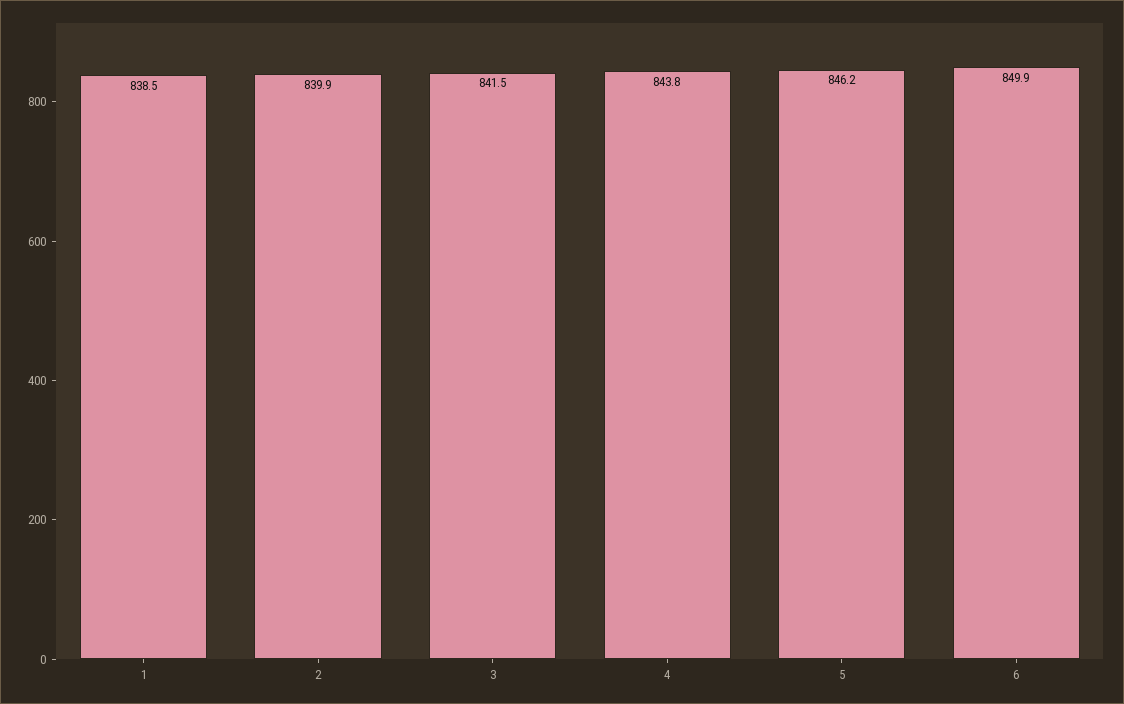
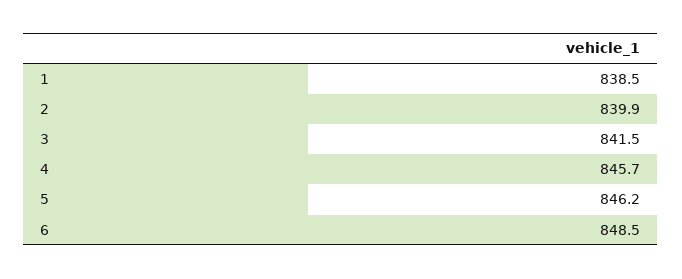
  {
    "1": 838.5,
    "2": 839.9,
    "3": 841.5,
-   "4": 843.8,
+   "4": 845.7,
    "5": 846.2,
-   "6": 849.9
+   "6": 848.5
  }

